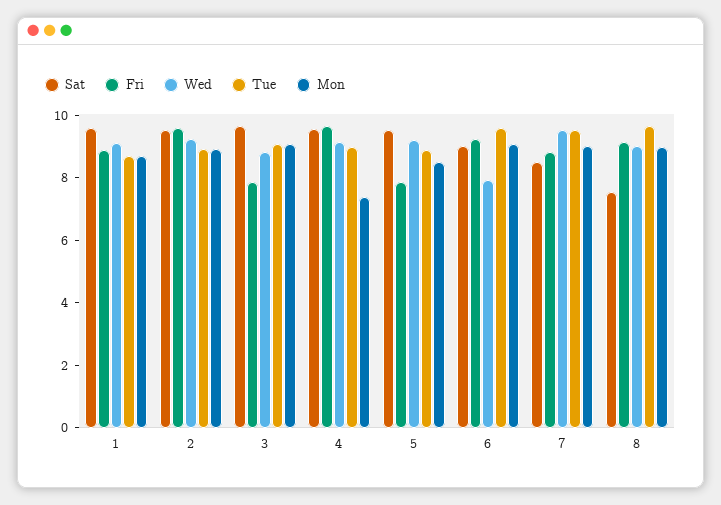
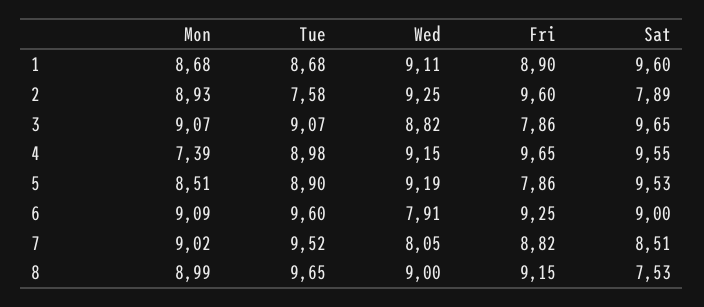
  {
    "Sat": {
      "1": 9.6,
-     "2": 9.5,
+     "2": 7.89,
      "3": 9.65,
      "4": 9.55,
      "5": 9.53,
      "6": 9,
      "7": 8.51,
      "8": 7.53
    },
    "Fri": {
      "1": 8.9,
      "2": 9.6,
      "3": 7.86,
      "4": 9.65,
      "5": 7.86,
      "6": 9.25,
      "7": 8.82,
      "8": 9.15
    },
    "Wed": {
      "1": 9.11,
      "2": 9.25,
      "3": 8.82,
      "4": 9.15,
      "5": 9.19,
      "6": 7.91,
-     "7": 9.5,
+     "7": 8.05,
      "8": 9
    },
    "Tue": {
      "1": 8.68,
-     "2": 9,
+     "2": 7.58,
      "3": 9.07,
      "4": 8.98,
      "5": 8.9,
      "6": 9.6,
      "7": 9.52,
      "8": 9.65
    },
    "Mon": {
      "1": 8.68,
      "2": 8.93,
      "3": 9.07,
      "4": 7.39,
      "5": 8.51,
      "6": 9.09,
      "7": 9.02,
      "8": 8.99
    }
  }

